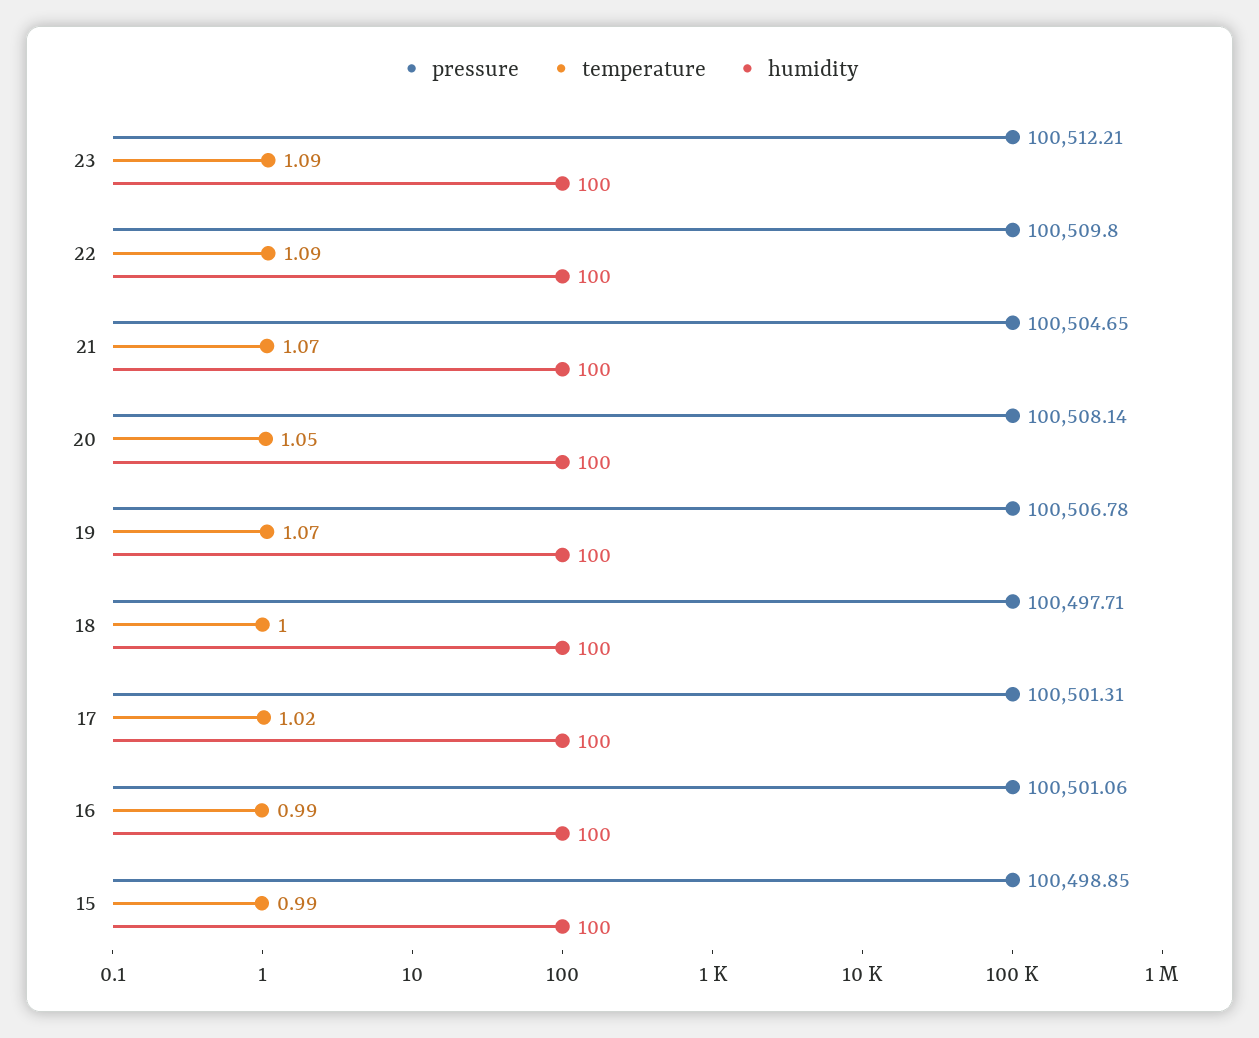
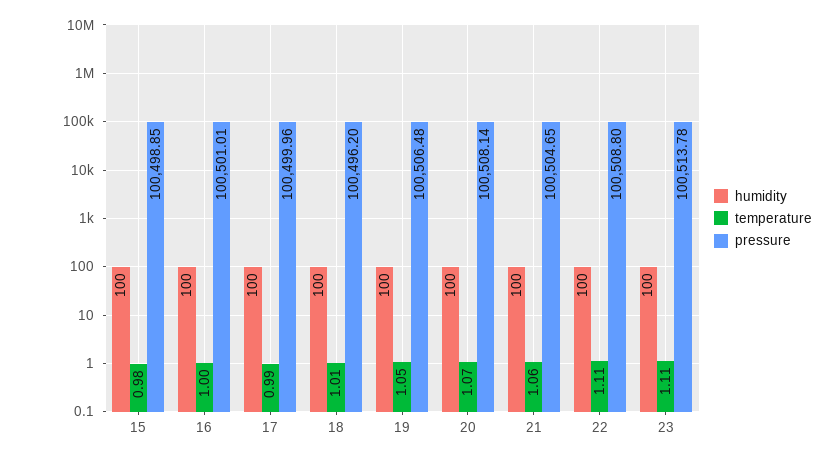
  {
    "pressure": {
-     "23": 100512.21,
+     "23": 100513.78,
-     "22": 100509.8,
+     "22": 100508.8,
      "21": 100504.65,
      "20": 100508.14,
-     "19": 100506.78,
+     "19": 100506.48,
-     "18": 100497.71,
+     "18": 100496.2,
-     "17": 100501.31,
+     "17": 100499.96,
-     "16": 100501.06,
+     "16": 100501.01,
      "15": 100498.85
    },
    "temperature": {
-     "23": 1.09,
+     "23": 1.11,
-     "22": 1.09,
+     "22": 1.11,
-     "21": 1.07,
+     "21": 1.06,
-     "20": 1.05,
+     "20": 1.07,
-     "19": 1.07,
+     "19": 1.05,
-     "18": 1,
+     "18": 1.01,
-     "17": 1.02,
+     "17": 0.99,
-     "16": 0.99,
+     "16": 1,
-     "15": 0.99
+     "15": 0.98
    },
    "humidity": {
      "23": 100,
      "22": 100,
      "21": 100,
      "20": 100,
      "19": 100,
      "18": 100,
      "17": 100,
      "16": 100,
      "15": 100
    }
  }

